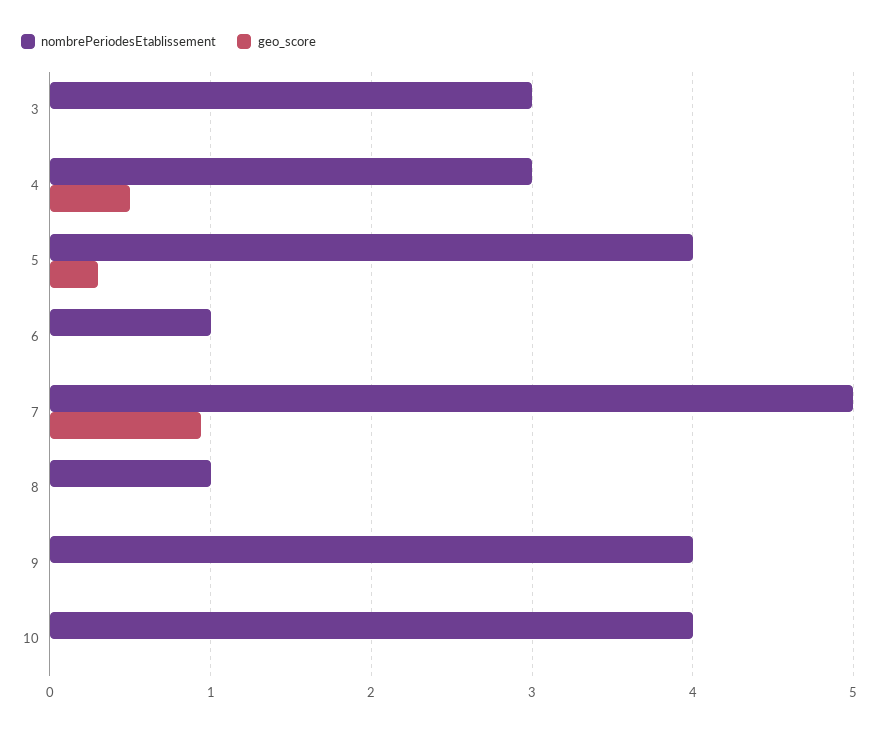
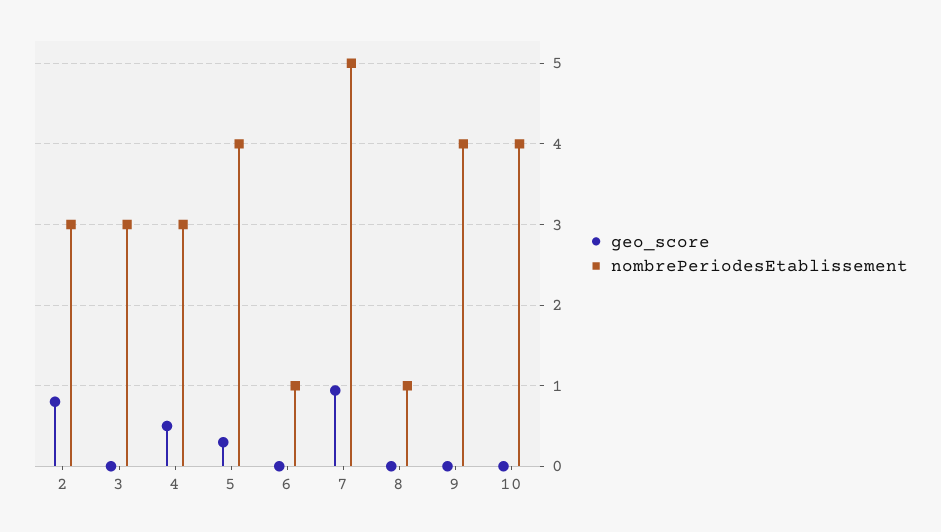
  {
    "nombrePeriodesEtablissement": {
      "3": 3,
      "4": 3,
      "5": 4,
      "6": 1,
      "7": 5,
      "8": 1,
      "9": 4,
-     "10": 4
+     "10": 4,
+     "2": 3
    },
    "geo_score": {
      "3": 0,
      "4": 0.5,
      "5": 0.3,
      "6": 0,
      "7": 0.9,
      "8": 0,
      "9": 0,
-     "10": 0
+     "10": 0,
+     "2": 0.8
    }
  }

